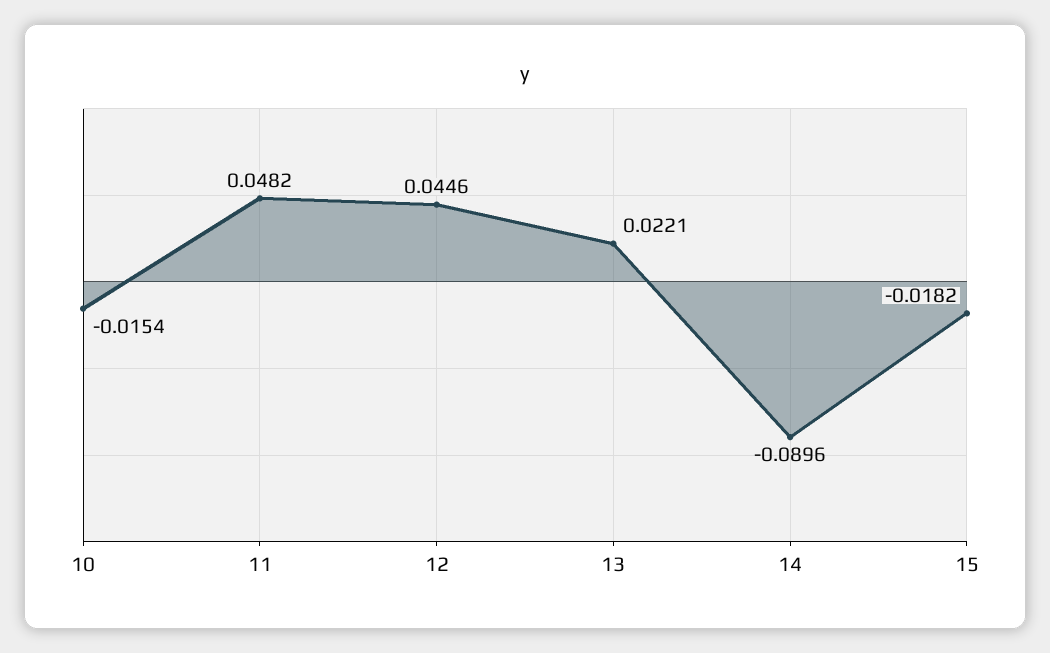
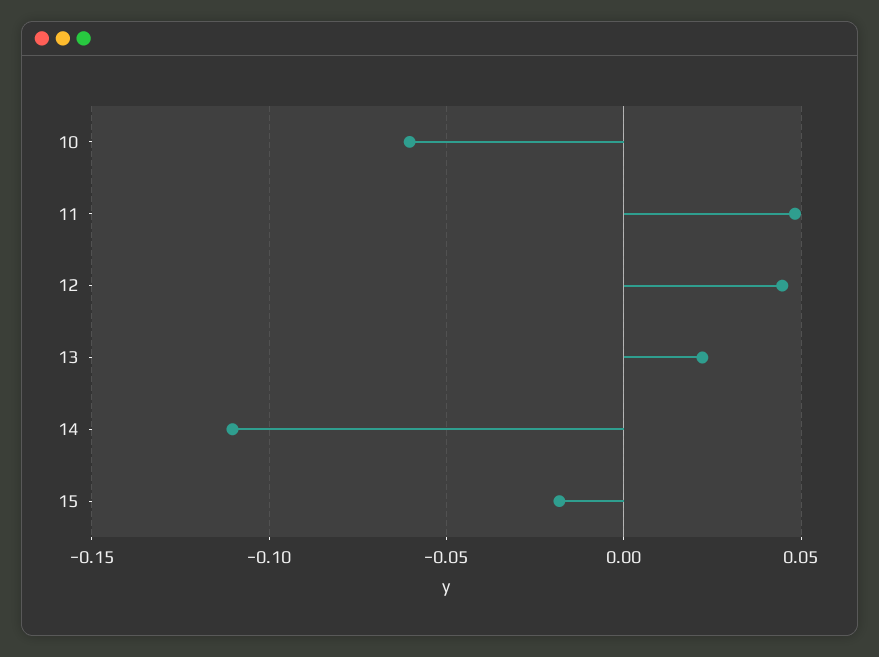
  {
-   "10": -0.0154,
+   "10": -0.06,
    "11": 0.0482,
    "12": 0.0446,
    "13": 0.0221,
-   "14": -0.0896,
+   "14": -0.11,
    "15": -0.0182
  }

